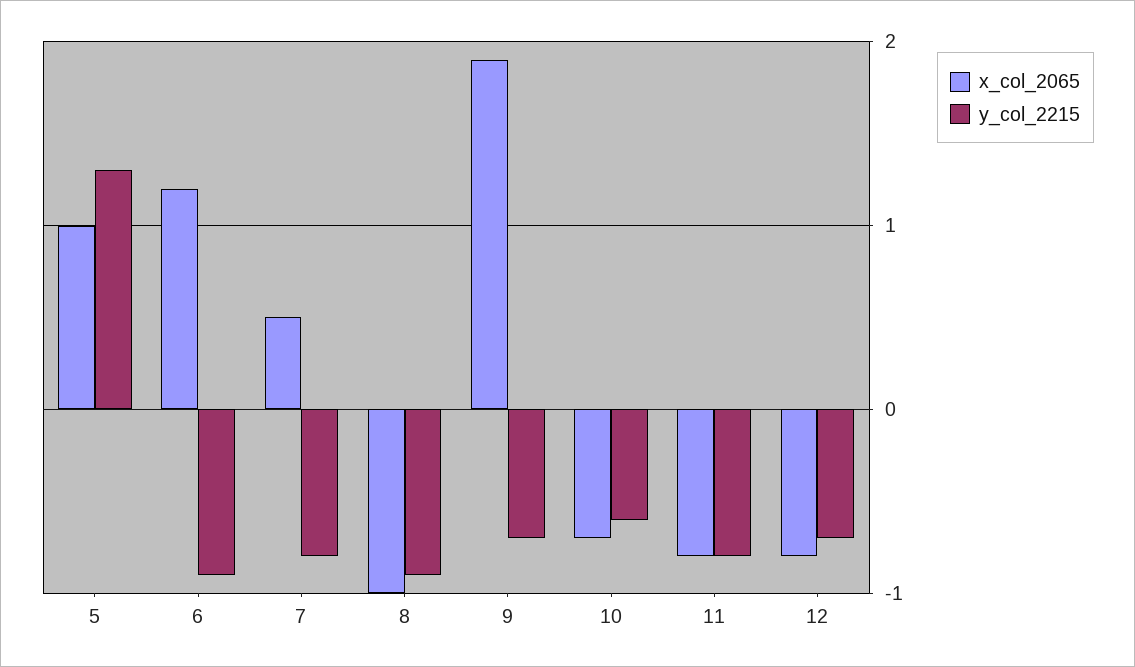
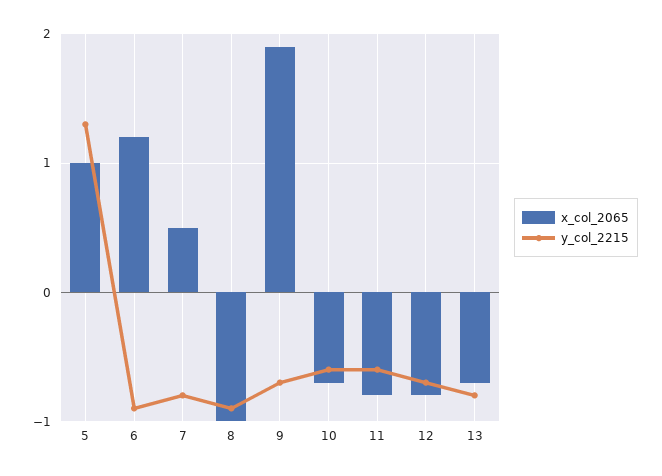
  {
    "x_col_2065": {
      "5": 1,
      "6": 1.2,
      "7": 0.5,
      "8": -1,
      "9": 1.9,
      "10": -0.7,
      "11": -0.8,
-     "12": -0.8
+     "12": -0.8,
+     "13": -0.7
    },
    "y_col_2215": {
      "5": 1.3,
      "6": -0.9,
      "7": -0.8,
      "8": -0.9,
      "9": -0.7,
      "10": -0.6,
-     "11": -0.8,
+     "11": -0.6,
-     "12": -0.7
+     "12": -0.7,
+     "13": -0.8
    }
  }

